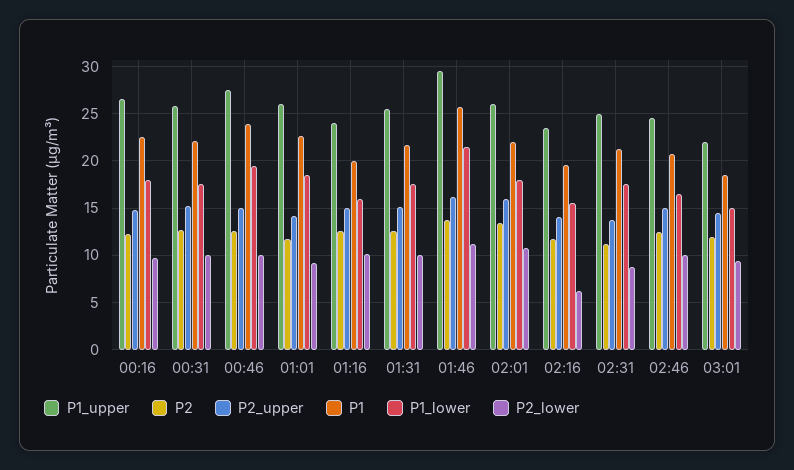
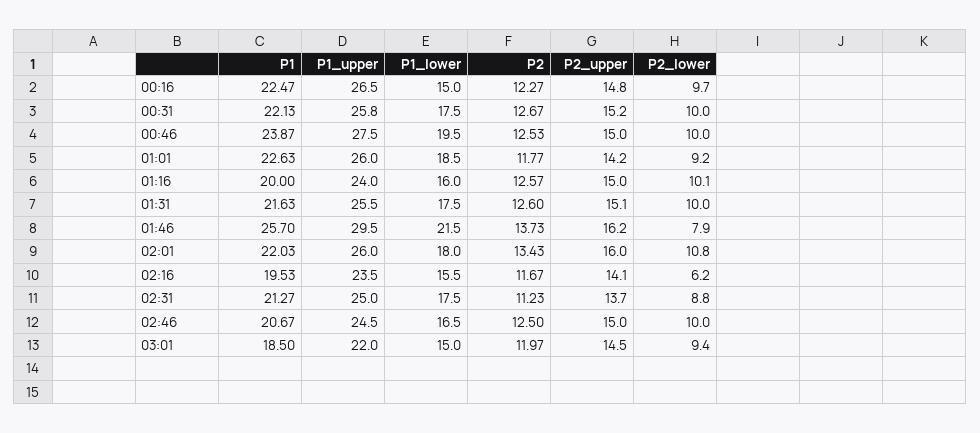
  {
    "P1_upper": {
      "00:16": 26.5,
      "00:31": 25.8,
      "00:46": 27.5,
      "01:01": 26,
      "01:16": 24,
      "01:31": 25.5,
      "01:46": 29.5,
      "02:01": 26,
      "02:16": 23.5,
      "02:31": 25,
      "02:46": 24.5,
      "03:01": 22
    },
    "P2": {
      "00:16": 12.27,
      "00:31": 12.67,
      "00:46": 12.53,
      "01:01": 11.77,
      "01:16": 12.57,
      "01:31": 12.6,
      "01:46": 13.73,
      "02:01": 13.43,
      "02:16": 11.67,
      "02:31": 11.23,
      "02:46": 12.5,
      "03:01": 11.97
    },
    "P2_upper": {
      "00:16": 14.8,
      "00:31": 15.2,
      "00:46": 15,
      "01:01": 14.2,
      "01:16": 15,
      "01:31": 15.1,
      "01:46": 16.2,
      "02:01": 16,
      "02:16": 14.1,
      "02:31": 13.7,
      "02:46": 15,
      "03:01": 14.5
    },
    "P1": {
      "00:16": 22.47,
      "00:31": 22.13,
      "00:46": 23.87,
      "01:01": 22.63,
      "01:16": 20,
      "01:31": 21.63,
      "01:46": 25.7,
      "02:01": 22.03,
      "02:16": 19.53,
      "02:31": 21.27,
      "02:46": 20.67,
      "03:01": 18.5
    },
    "P1_lower": {
-     "00:16": 18,
+     "00:16": 15,
      "00:31": 17.5,
      "00:46": 19.5,
      "01:01": 18.5,
      "01:16": 16,
      "01:31": 17.5,
      "01:46": 21.5,
      "02:01": 18,
      "02:16": 15.5,
      "02:31": 17.5,
      "02:46": 16.5,
      "03:01": 15
    },
    "P2_lower": {
      "00:16": 9.7,
      "00:31": 10,
      "00:46": 10,
      "01:01": 9.2,
      "01:16": 10.1,
      "01:31": 10,
-     "01:46": 11,
+     "01:46": 7.9,
      "02:01": 10.8,
      "02:16": 6.2,
      "02:31": 8.8,
      "02:46": 10,
      "03:01": 9.4
    }
  }

